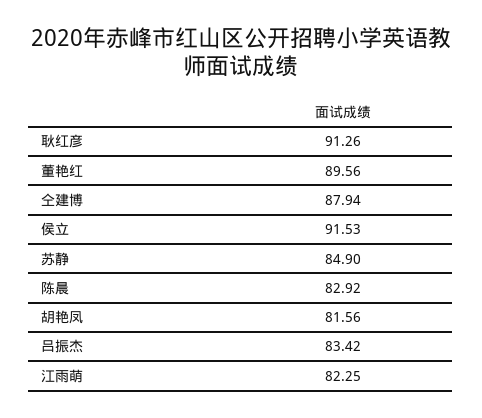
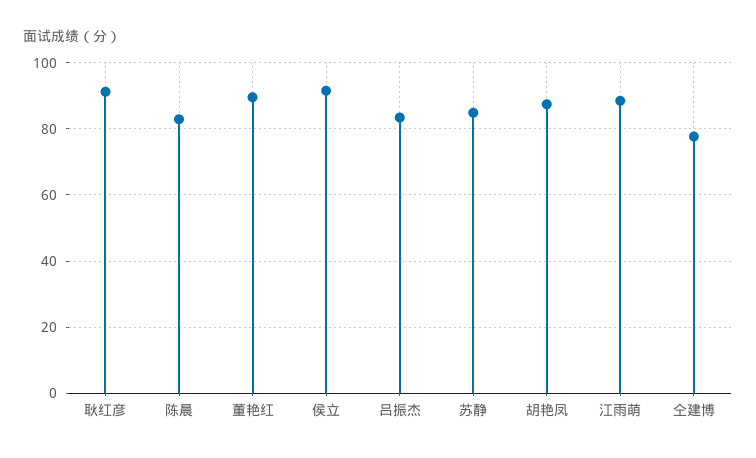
  {
    "耿红彦": 91.26,
    "董艳红": 89.56,
-   "仝建博": 87.94,
+   "仝建博": 78,
    "侯立": 91.53,
    "苏静": 84.9,
    "陈晨": 82.92,
-   "胡艳凤": 81.56,
+   "胡艳凤": 88,
    "吕振杰": 83.42,
-   "江雨萌": 82.25
+   "江雨萌": 88
  }

